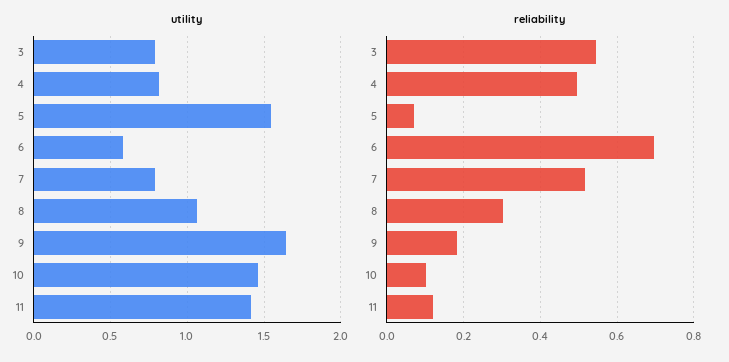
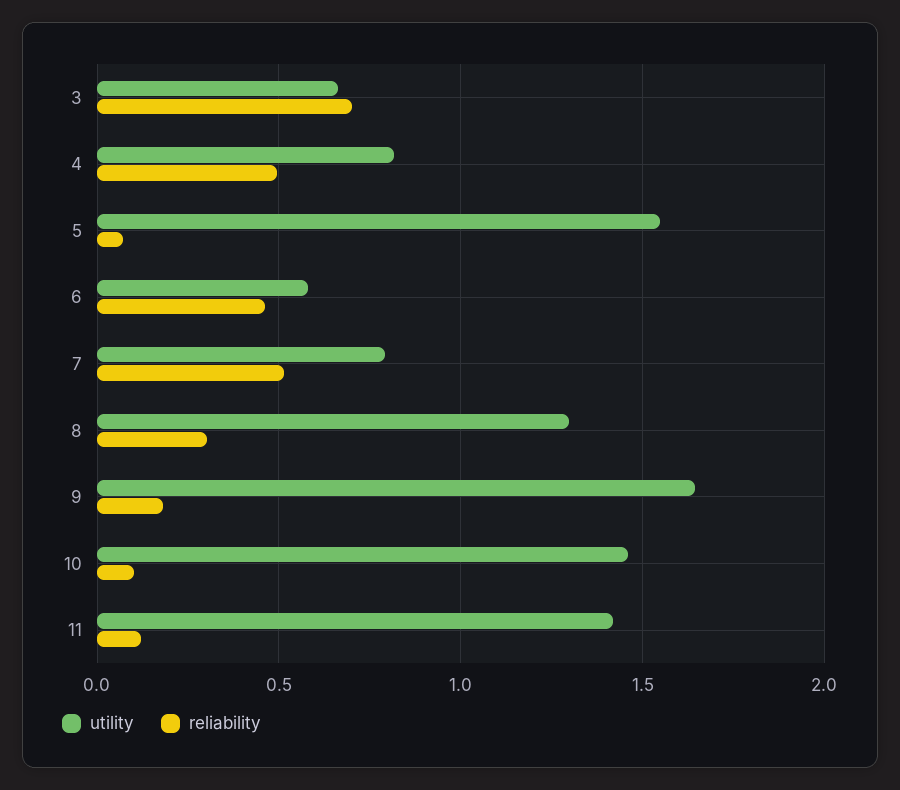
  {
    "utility": {
-     "3": 0.8,
+     "3": 0.65,
      "4": 0.8,
      "5": 1.55,
      "6": 0.6,
      "7": 0.8,
-     "8": 1.05,
+     "8": 1.3,
      "9": 1.65,
      "10": 1.45,
      "11": 1.4
    },
    "reliability": {
-     "3": 0.54,
+     "3": 0.7,
      "4": 0.5,
      "5": 0.08,
-     "6": 0.7,
+     "6": 0.45,
      "7": 0.52,
      "8": 0.3,
      "9": 0.18,
      "10": 0.1,
      "11": 0.12
    }
  }

